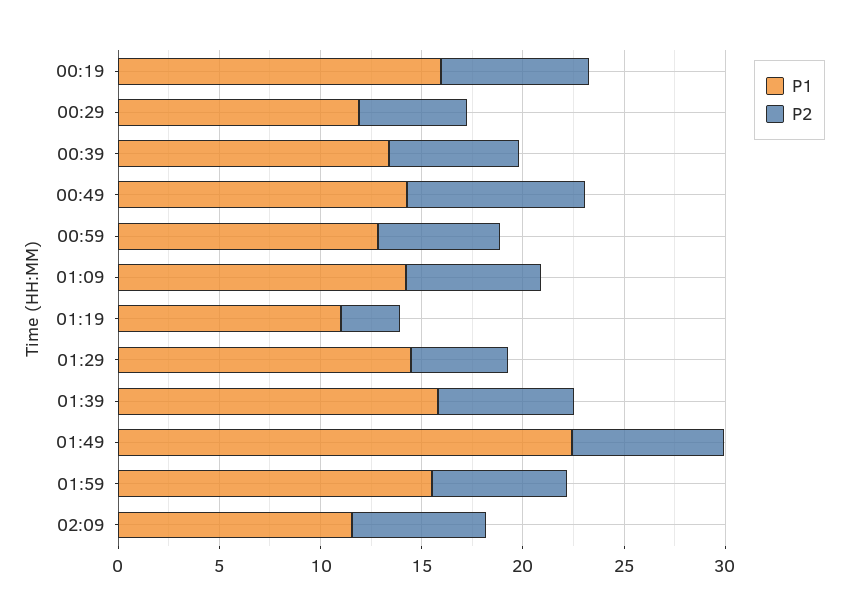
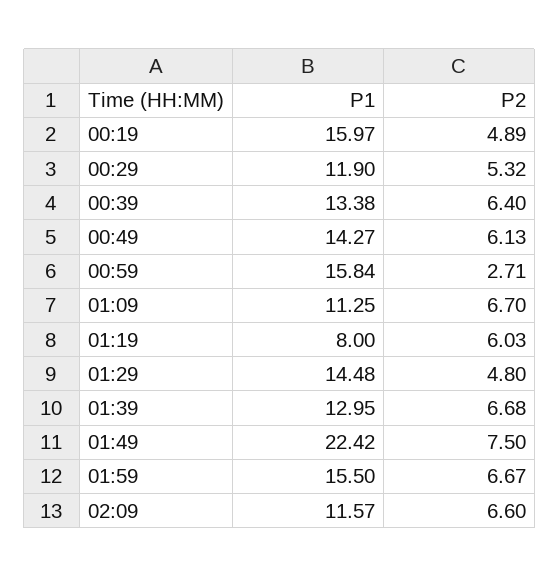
  {
    "P1": {
      "00:19": 15.97,
      "00:29": 11.9,
      "00:39": 13.38,
      "00:49": 14.27,
-     "00:59": 13,
+     "00:59": 15.84,
-     "01:09": 14,
+     "01:09": 11.25,
-     "01:19": 11,
+     "01:19": 8,
      "01:29": 14.48,
-     "01:39": 16,
+     "01:39": 12.95,
      "01:49": 22.42,
      "01:59": 15.5,
      "02:09": 11.57
    },
    "P2": {
-     "00:19": 7,
+     "00:19": 4.89,
      "00:29": 5.32,
      "00:39": 6.4,
-     "00:49": 9,
+     "00:49": 6.13,
-     "00:59": 6,
+     "00:59": 2.71,
      "01:09": 6.7,
-     "01:19": 3,
+     "01:19": 6.03,
      "01:29": 4.8,
      "01:39": 6.68,
      "01:49": 7.5,
      "01:59": 6.67,
      "02:09": 6.6
    }
  }

